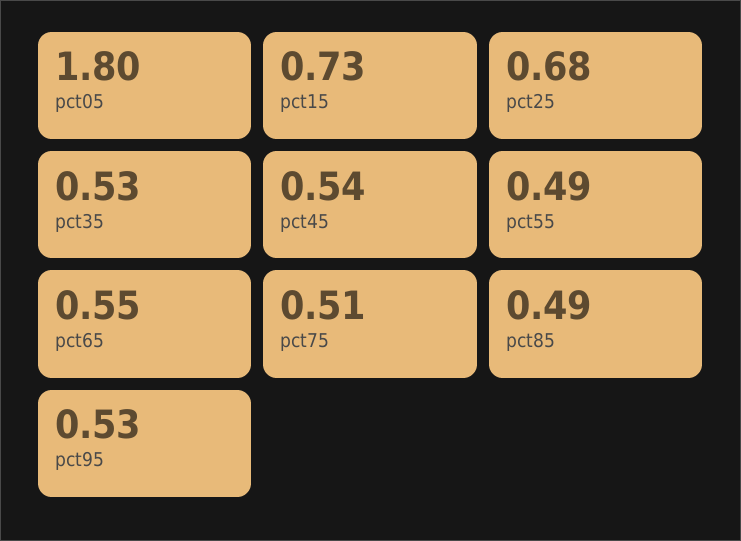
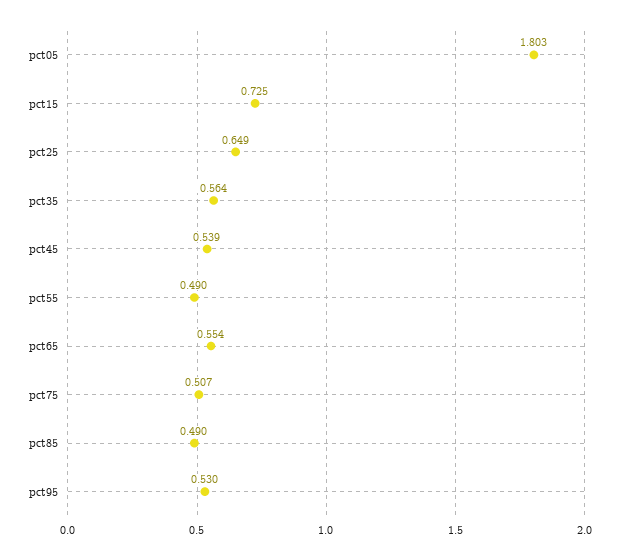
  {
    "pct05": 1.803,
    "pct15": 0.725,
-   "pct25": 0.68,
+   "pct25": 0.649,
-   "pct35": 0.53,
+   "pct35": 0.564,
    "pct45": 0.539,
    "pct55": 0.49,
    "pct65": 0.554,
    "pct75": 0.507,
    "pct85": 0.49,
    "pct95": 0.53
  }

